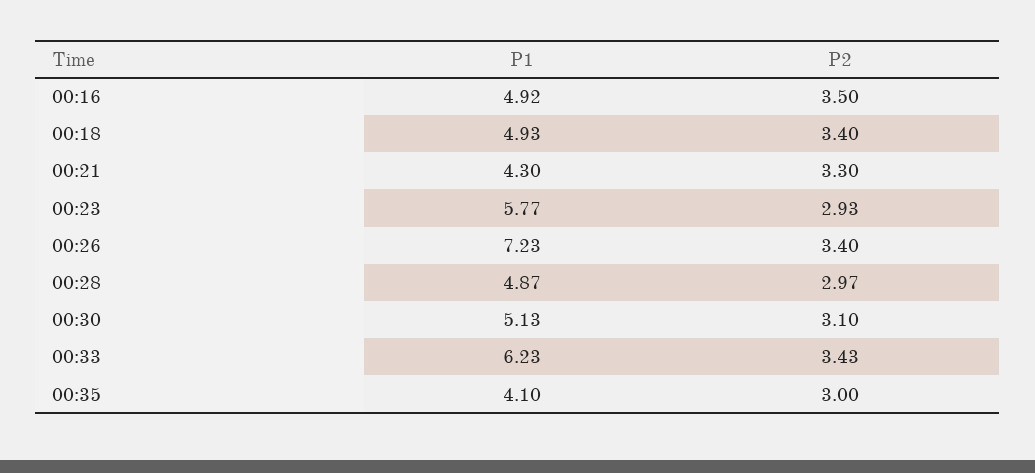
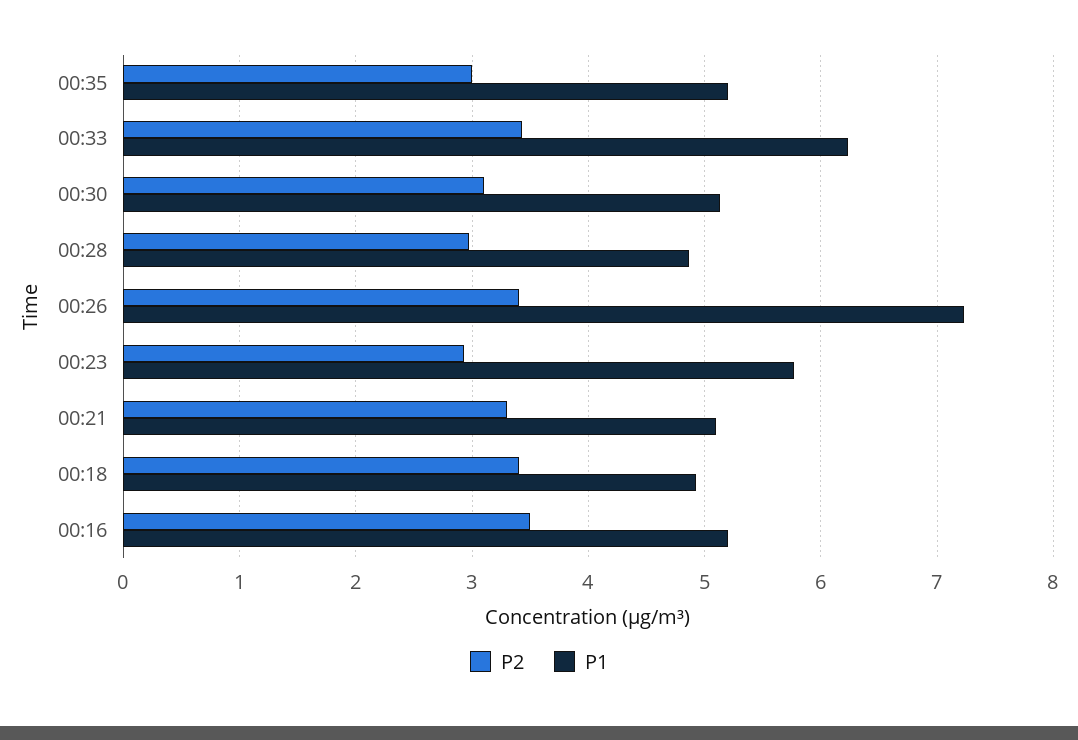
  {
    "P1": {
-     "00:16": 4.92,
+     "00:16": 5.2,
      "00:18": 4.93,
-     "00:21": 4.3,
+     "00:21": 5.1,
      "00:23": 5.77,
      "00:26": 7.23,
      "00:28": 4.87,
      "00:30": 5.13,
      "00:33": 6.23,
-     "00:35": 4.1
+     "00:35": 5.2
    },
    "P2": {
      "00:16": 3.5,
      "00:18": 3.4,
      "00:21": 3.3,
      "00:23": 2.93,
      "00:26": 3.4,
      "00:28": 2.97,
      "00:30": 3.1,
      "00:33": 3.43,
      "00:35": 3
    }
  }

